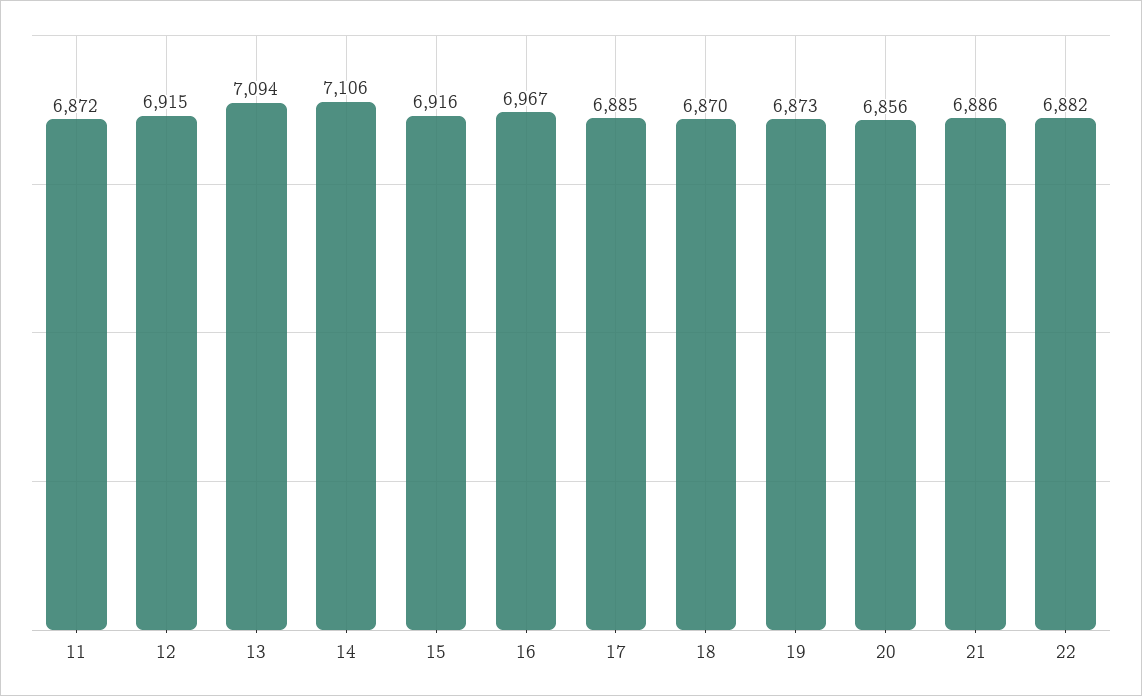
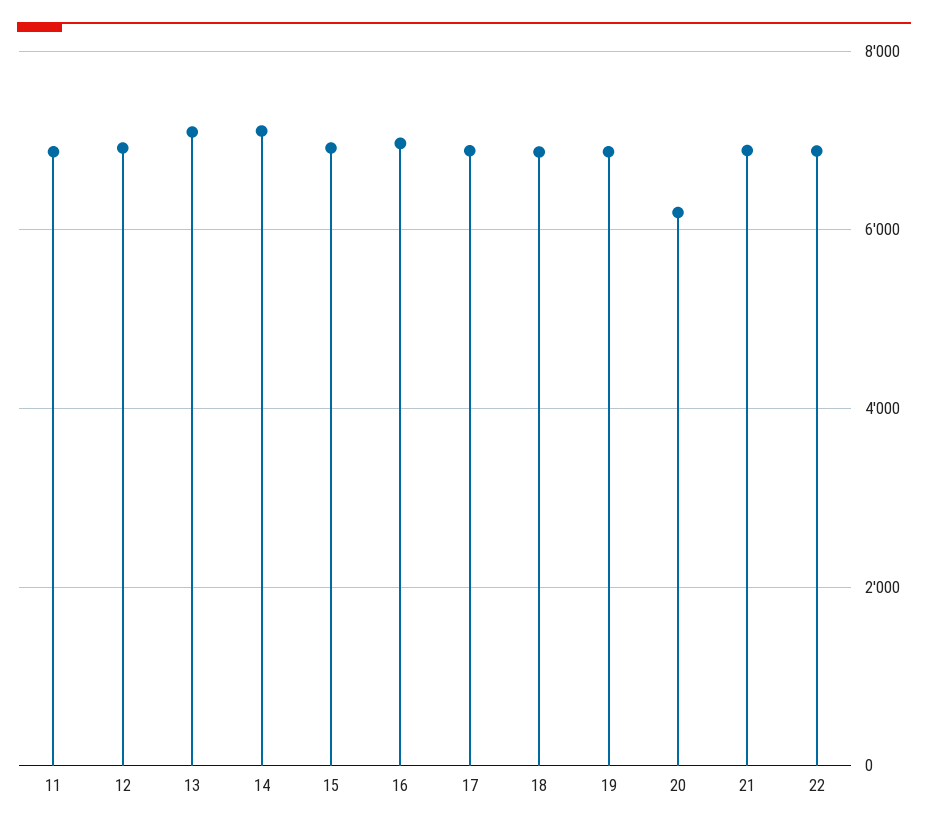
  {
    "11": 6872,
    "12": 6915,
    "13": 7094,
    "14": 7106,
    "15": 6916,
    "16": 6967,
    "17": 6885,
    "18": 6870,
    "19": 6873,
-   "20": 6856,
+   "20": 6200,
    "21": 6886,
    "22": 6882
  }

